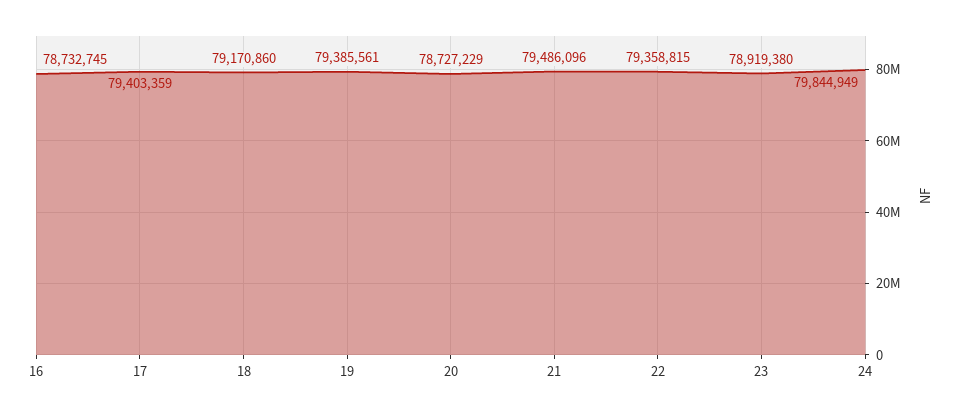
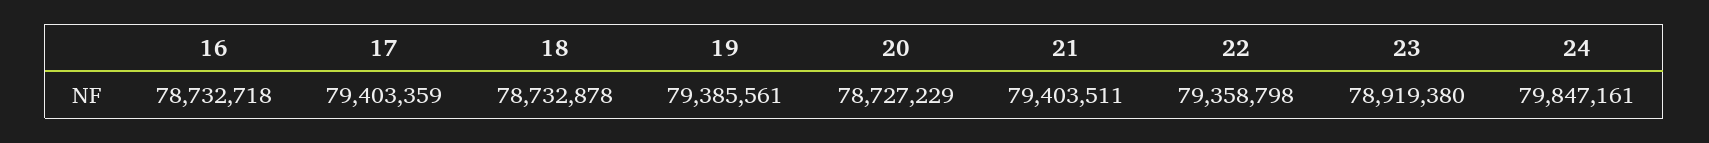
  {
-   "16": 78732745,
+   "16": 78732718,
    "17": 79403359,
-   "18": 79170860,
+   "18": 78732878,
    "19": 79385561,
    "20": 78727229,
-   "21": 79486096,
+   "21": 79403511,
-   "22": 79358815,
+   "22": 79358798,
    "23": 78919380,
-   "24": 79844949
+   "24": 79847161
  }

